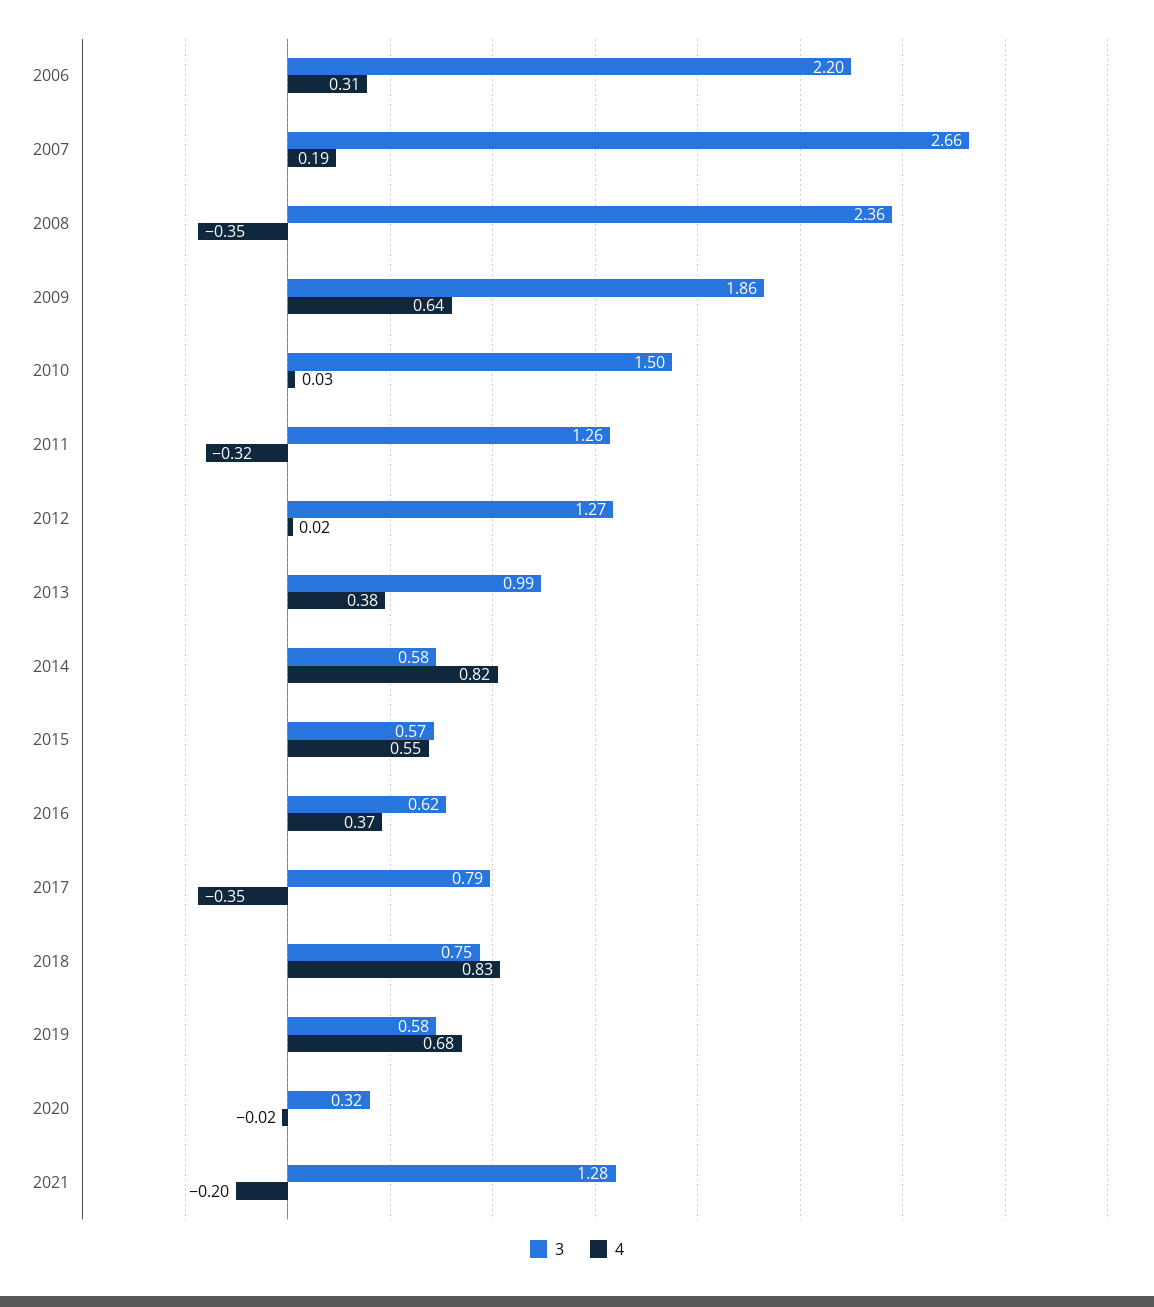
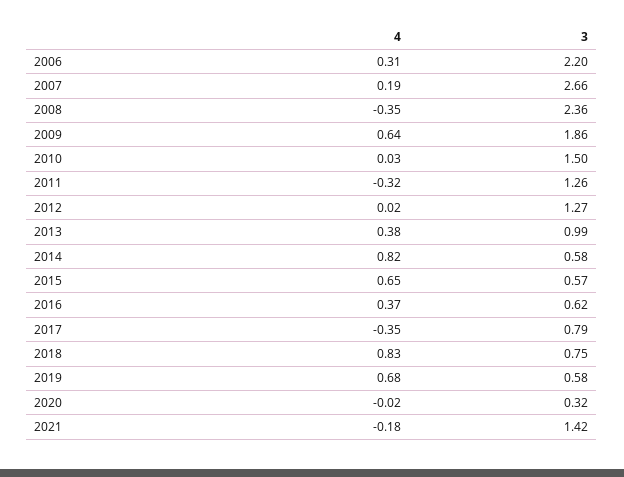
  {
    "3": {
      "2006": 2.2,
      "2007": 2.66,
      "2008": 2.36,
      "2009": 1.86,
      "2010": 1.5,
      "2011": 1.26,
      "2012": 1.27,
      "2013": 0.99,
      "2014": 0.58,
      "2015": 0.57,
      "2016": 0.62,
      "2017": 0.79,
      "2018": 0.75,
      "2019": 0.58,
      "2020": 0.32,
-     "2021": 1.28
+     "2021": 1.42
    },
    "4": {
      "2006": 0.31,
      "2007": 0.19,
      "2008": -0.35,
      "2009": 0.64,
      "2010": 0.03,
      "2011": -0.32,
      "2012": 0.02,
      "2013": 0.38,
      "2014": 0.82,
-     "2015": 0.55,
+     "2015": 0.65,
      "2016": 0.37,
      "2017": -0.35,
      "2018": 0.83,
      "2019": 0.68,
      "2020": -0.02,
-     "2021": -0.2
+     "2021": -0.18
    }
  }

